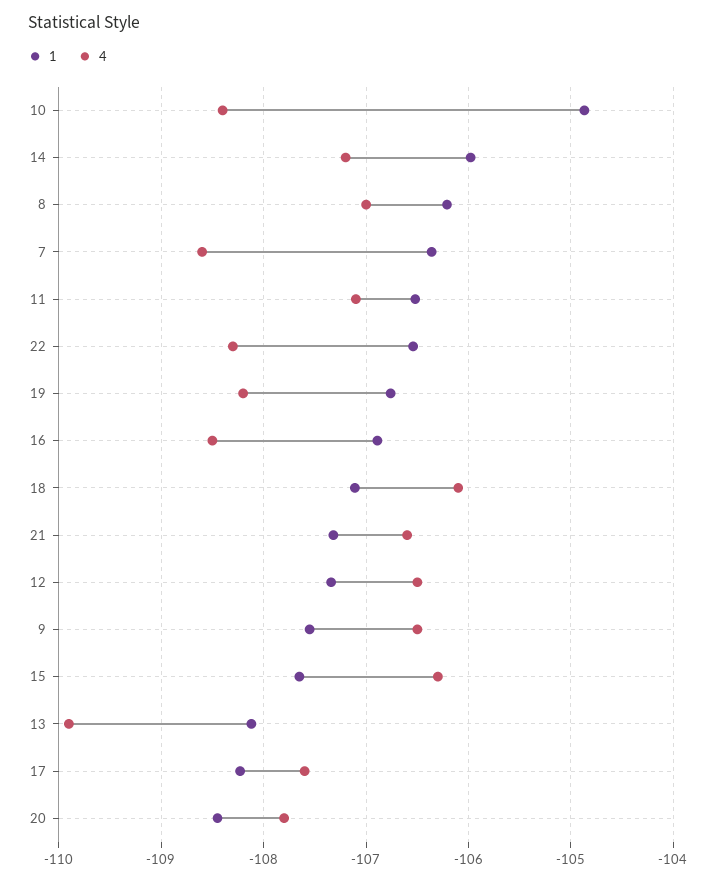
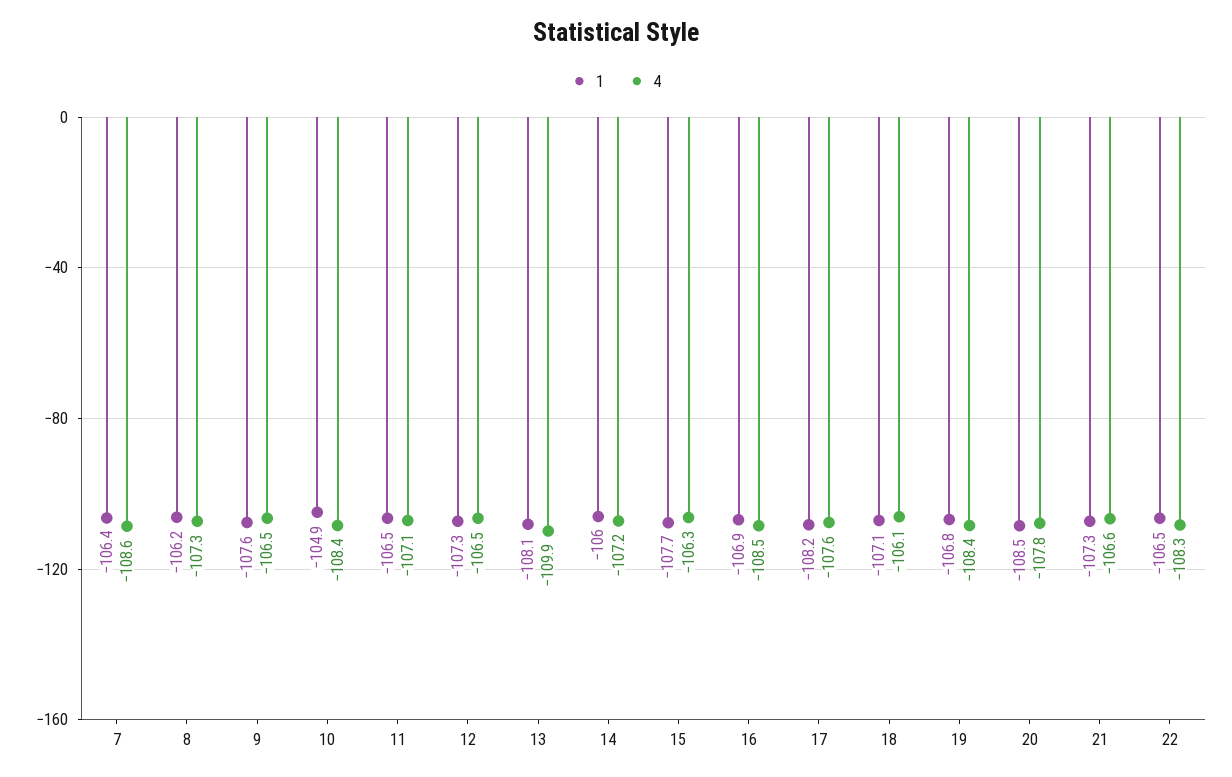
  {
    "1": {
      "10": -104.9,
      "14": -106,
      "8": -106.2,
      "7": -106.4,
      "11": -106.5,
      "22": -106.5,
      "19": -106.8,
      "16": -106.9,
      "18": -107.1,
      "21": -107.3,
      "12": -107.3,
      "9": -107.6,
      "15": -107.7,
      "13": -108.1,
      "17": -108.2,
      "20": -108.5
    },
    "4": {
      "10": -108.4,
      "14": -107.2,
-     "8": -107,
+     "8": -107.3,
      "7": -108.6,
      "11": -107.1,
      "22": -108.3,
-     "19": -108.2,
+     "19": -108.4,
      "16": -108.5,
      "18": -106.1,
      "21": -106.6,
      "12": -106.5,
      "9": -106.5,
      "15": -106.3,
      "13": -109.9,
      "17": -107.6,
      "20": -107.8
    }
  }

